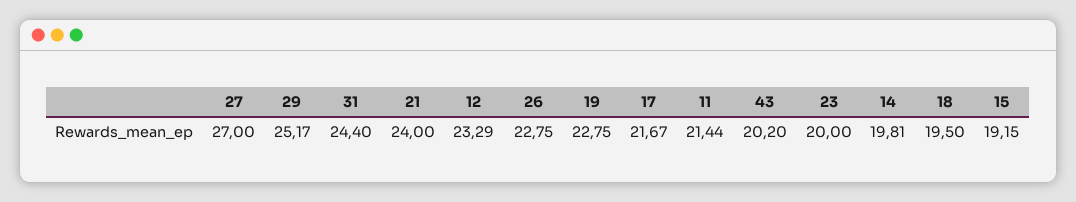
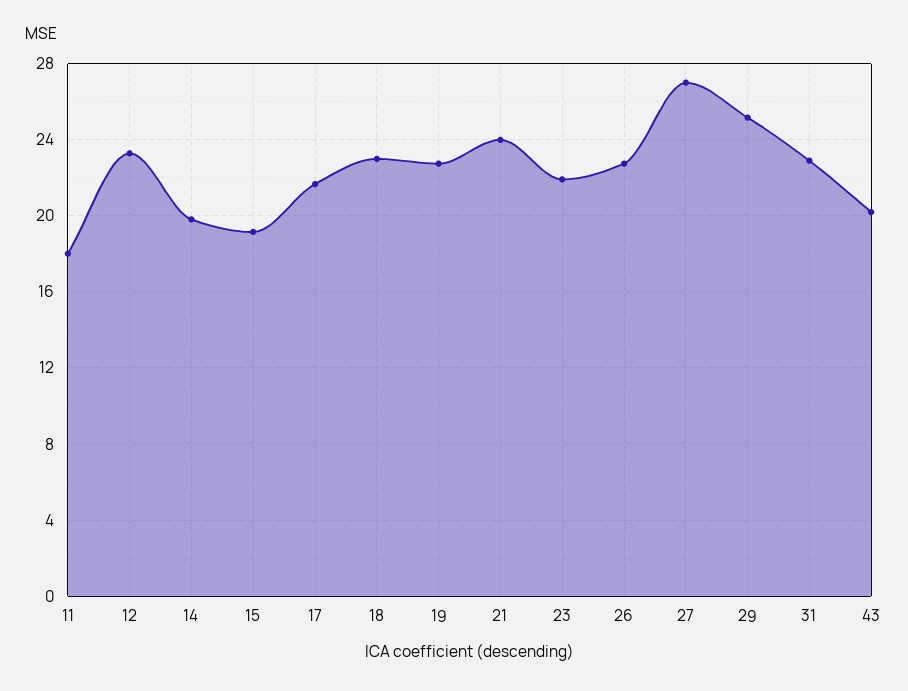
  {
    "27": 27,
    "29": 25.17,
-   "31": 24.4,
+   "31": 23,
    "21": 24,
    "12": 23.29,
    "26": 22.75,
    "19": 22.75,
    "17": 21.67,
-   "11": 21.44,
+   "11": 18,
    "43": 20.2,
-   "23": 20,
+   "23": 22,
    "14": 19.81,
-   "18": 19.5,
+   "18": 23,
    "15": 19.15
  }

